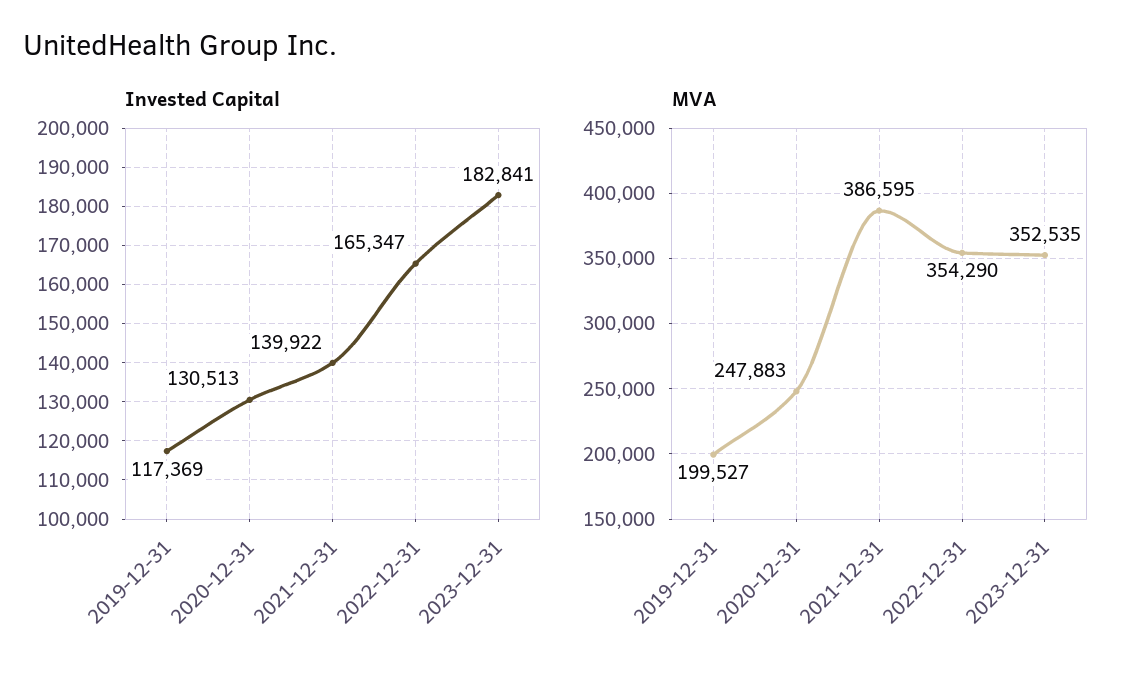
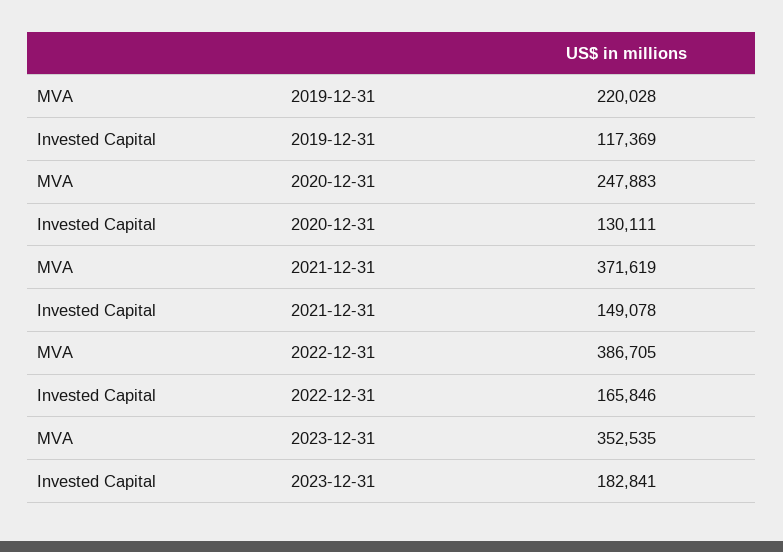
  {
    "Invested Capital": {
      "2019-12-31": 117369,
-     "2020-12-31": 130513,
+     "2020-12-31": 130111,
-     "2021-12-31": 139922,
+     "2021-12-31": 149078,
-     "2022-12-31": 165347,
+     "2022-12-31": 165846,
      "2023-12-31": 182841
    },
    "MVA": {
-     "2019-12-31": 199527,
+     "2019-12-31": 220028,
      "2020-12-31": 247883,
-     "2021-12-31": 386595,
+     "2021-12-31": 371619,
-     "2022-12-31": 354290,
+     "2022-12-31": 386705,
      "2023-12-31": 352535
    }
  }

